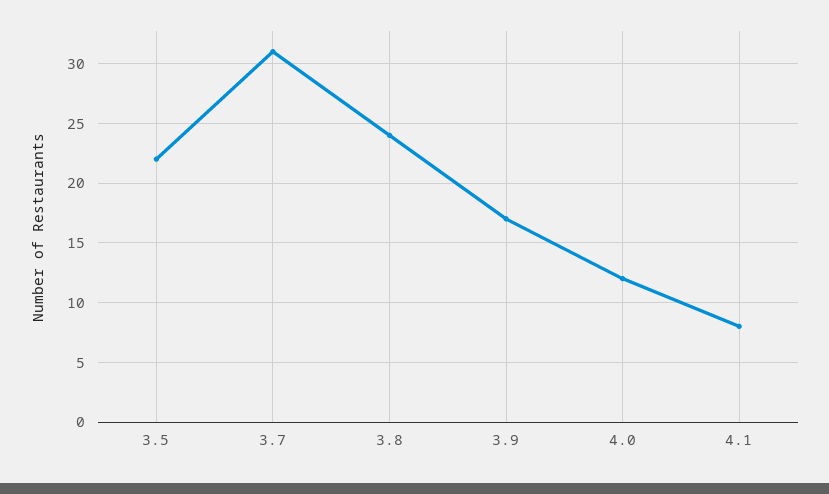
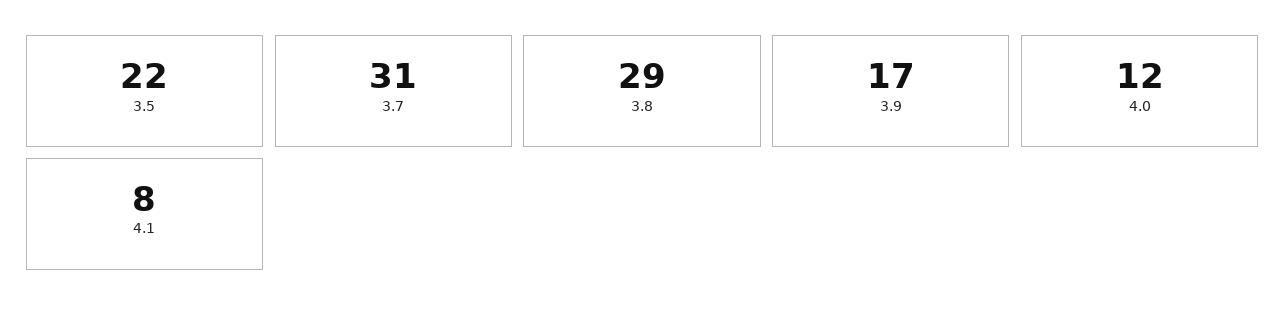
  {
    "3.5": 22,
    "3.7": 31,
-   "3.8": 24,
+   "3.8": 29,
    "3.9": 17,
    "4.0": 12,
    "4.1": 8
  }

